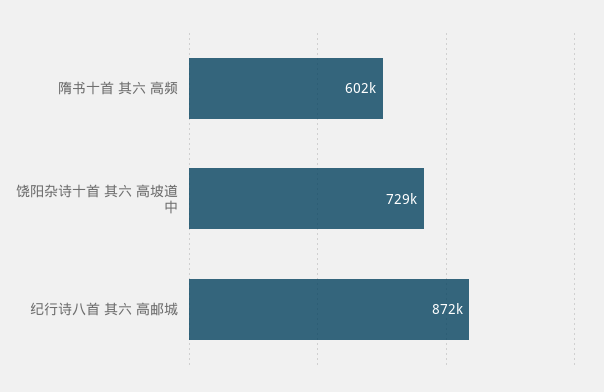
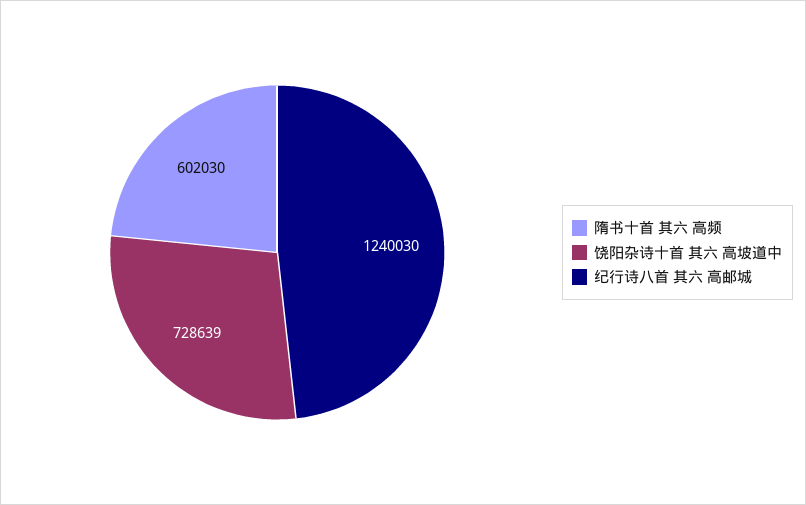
  {
    "隋书十首 其六 高频": 602030,
    "饶阳杂诗十首 其六 高坡道中": 728639,
-   "纪行诗八首 其六 高邮城": 872000
+   "纪行诗八首 其六 高邮城": 1240030
  }

